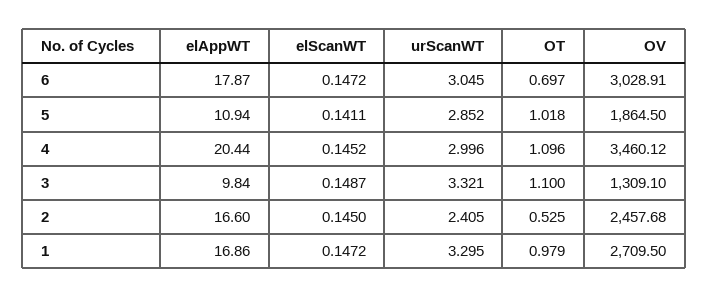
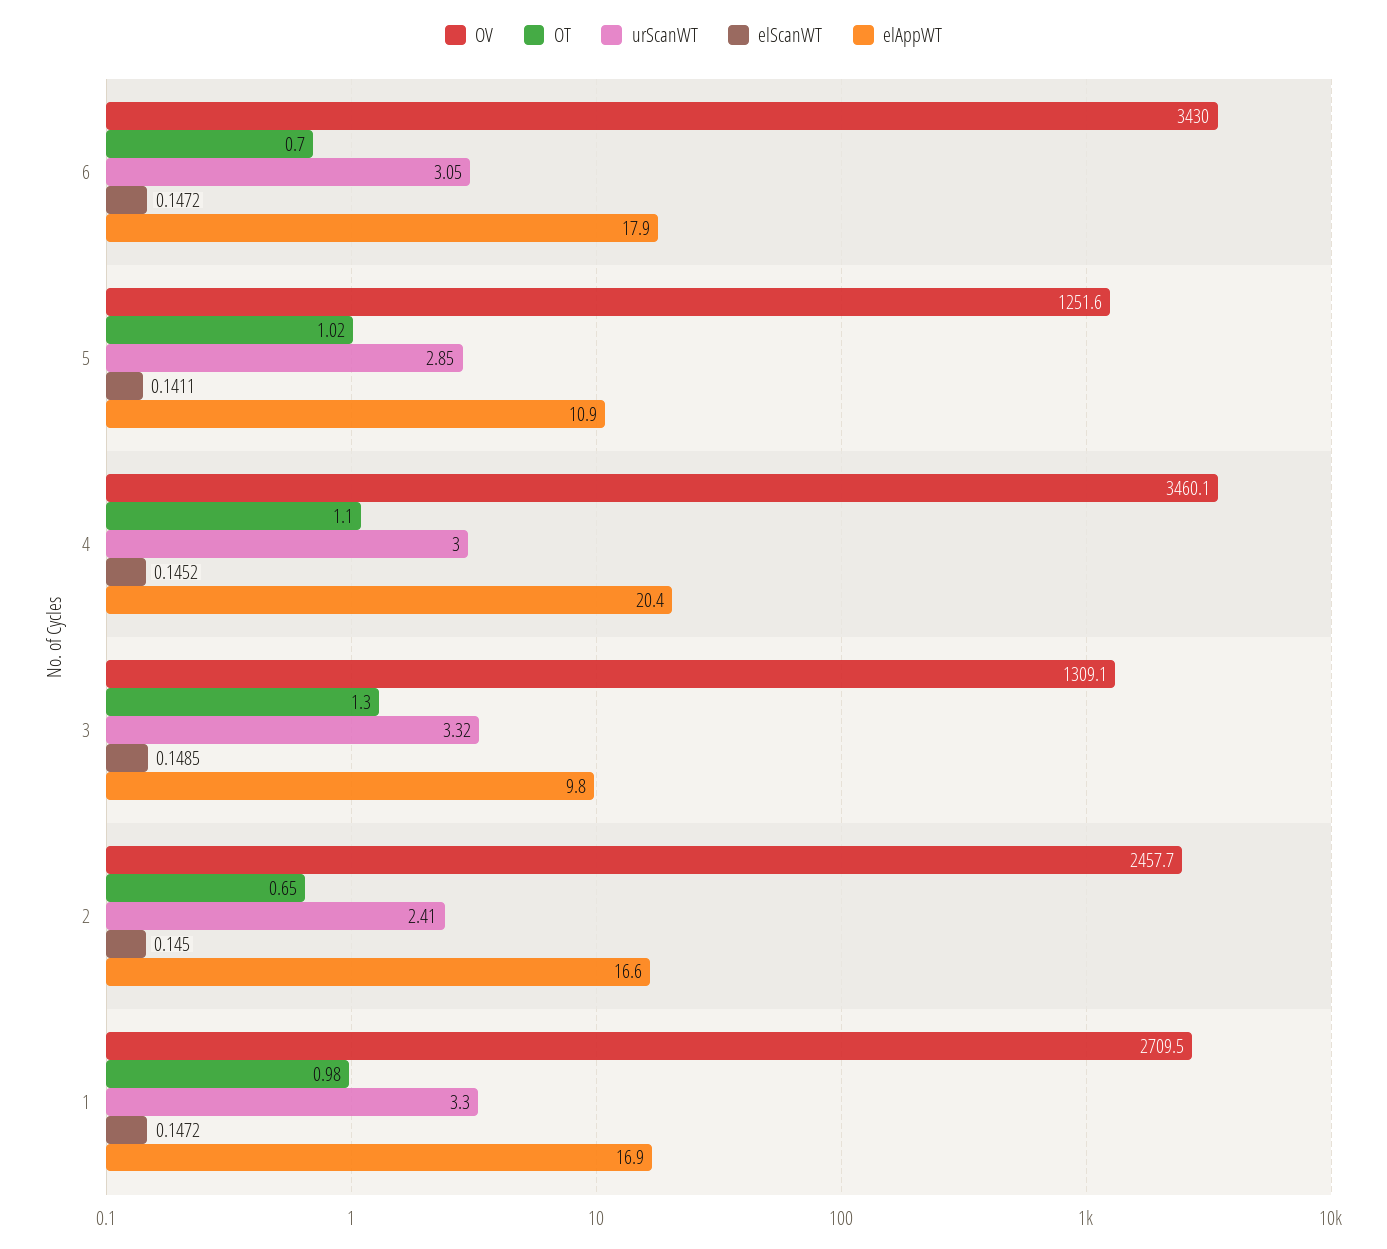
  {
    "elAppWT": {
      "6": 17.87,
      "5": 10.94,
      "4": 20.44,
      "3": 9.84,
      "2": 16.6,
      "1": 16.86
    },
    "elScanWT": {
      "6": 0.1472,
      "5": 0.1411,
      "4": 0.1452,
-     "3": 0.1487,
+     "3": 0.1485,
      "2": 0.145,
      "1": 0.1472
    },
    "urScanWT": {
      "6": 3.045,
      "5": 2.852,
      "4": 2.996,
      "3": 3.321,
      "2": 2.405,
      "1": 3.295
    },
    "OT": {
      "6": 0.697,
      "5": 1.018,
      "4": 1.096,
-     "3": 1.1,
+     "3": 1.3,
-     "2": 0.525,
+     "2": 0.65,
      "1": 0.979
    },
    "OV": {
-     "6": 3028.91,
+     "6": 3430,
-     "5": 1864.5,
+     "5": 1251.6,
      "4": 3460.12,
      "3": 1309.1,
      "2": 2457.68,
      "1": 2709.5
    }
  }

